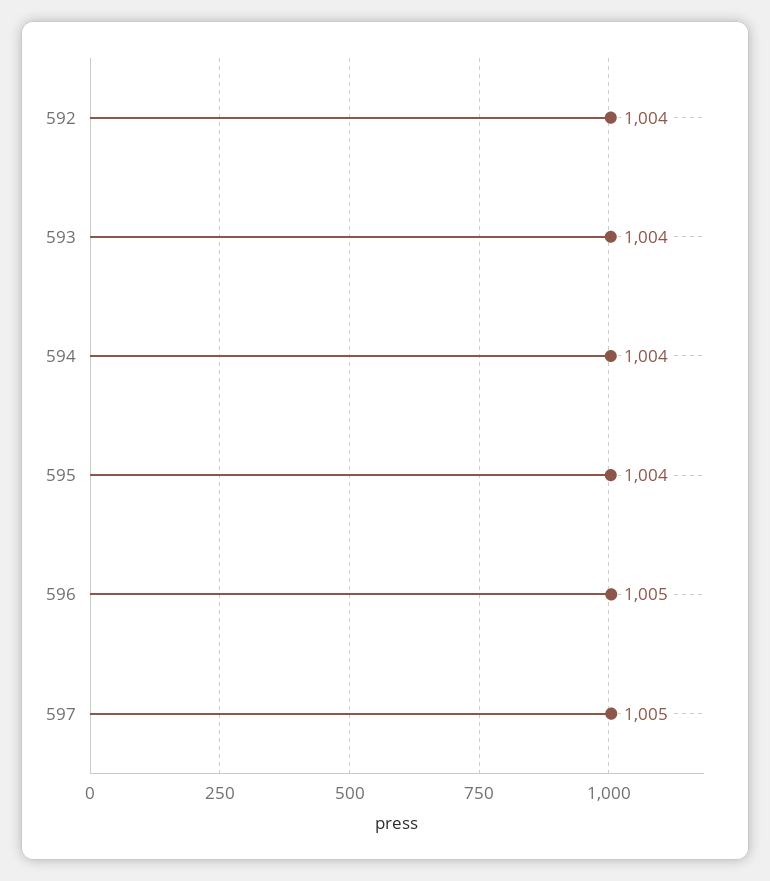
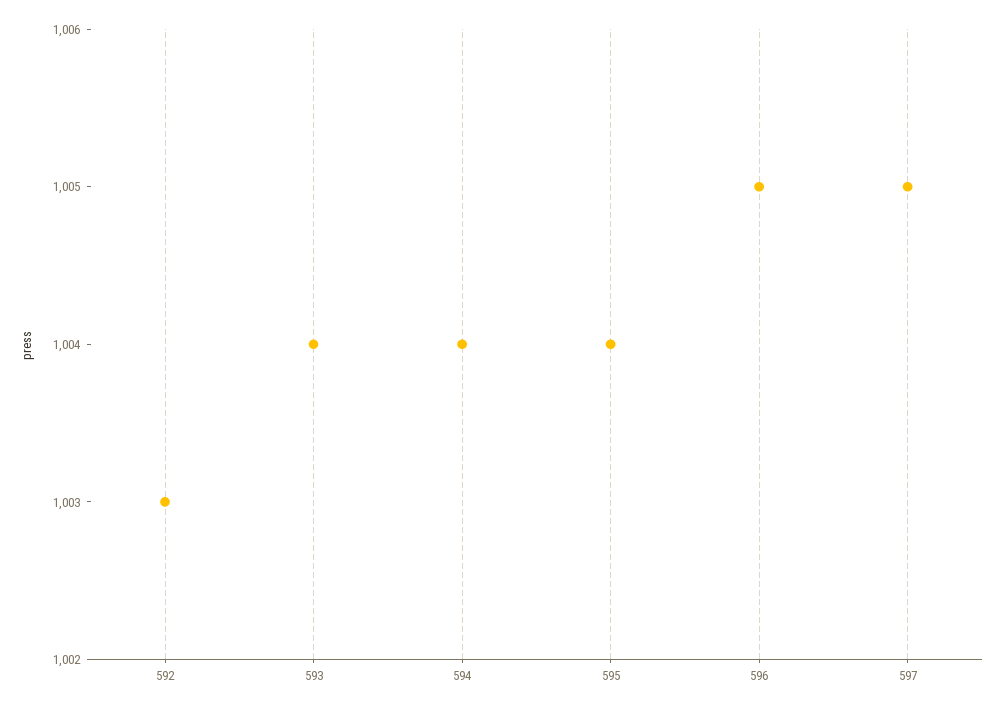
  {
-   "592": 1004,
+   "592": 1003,
    "593": 1004,
    "594": 1004,
    "595": 1004,
    "596": 1005,
    "597": 1005
  }

